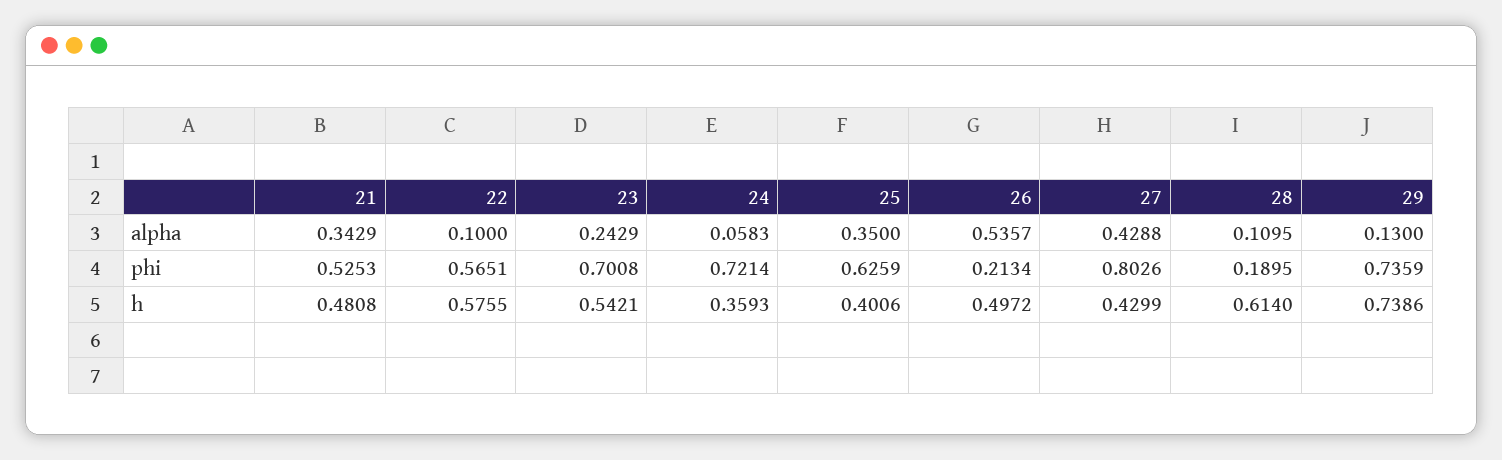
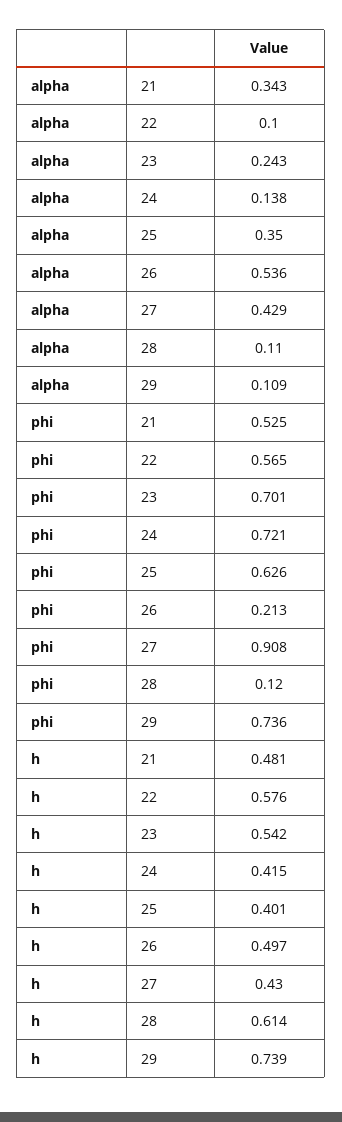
  {
    "21": {
      "alpha": 0.3429,
      "phi": 0.5253,
      "h": 0.4808
    },
    "22": {
      "alpha": 0.1,
      "phi": 0.5651,
      "h": 0.5755
    },
    "23": {
      "alpha": 0.2429,
      "phi": 0.7008,
      "h": 0.5421
    },
    "24": {
-     "alpha": 0.0583,
+     "alpha": 0.138,
      "phi": 0.7214,
-     "h": 0.3593
+     "h": 0.415
    },
    "25": {
      "alpha": 0.35,
      "phi": 0.6259,
      "h": 0.4006
    },
    "26": {
      "alpha": 0.5357,
      "phi": 0.2134,
      "h": 0.4972
    },
    "27": {
      "alpha": 0.4288,
-     "phi": 0.8026,
+     "phi": 0.908,
      "h": 0.4299
    },
    "28": {
      "alpha": 0.1095,
-     "phi": 0.1895,
+     "phi": 0.12,
      "h": 0.614
    },
    "29": {
-     "alpha": 0.13,
+     "alpha": 0.109,
      "phi": 0.7359,
      "h": 0.7386
    }
  }

